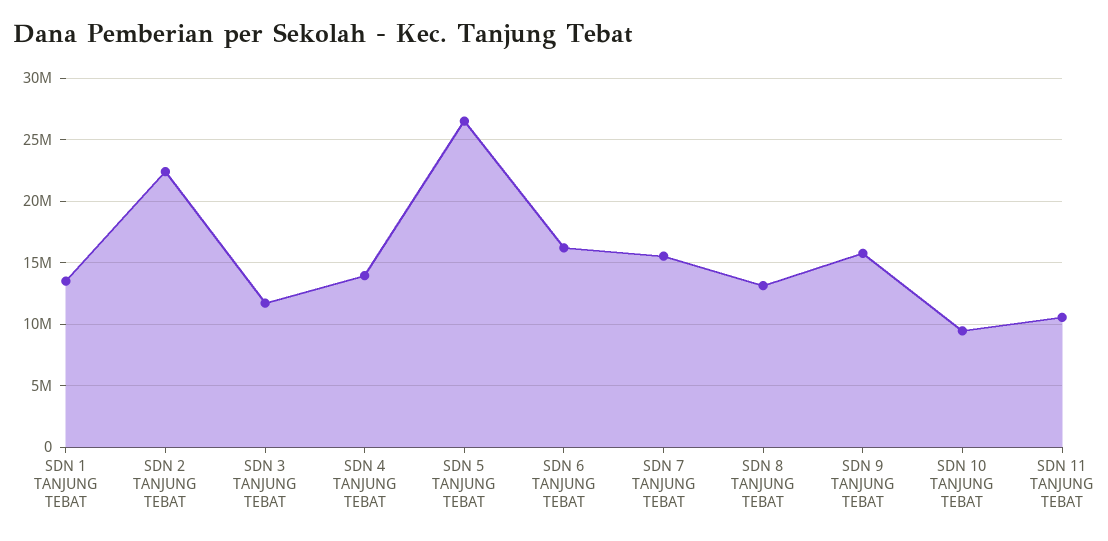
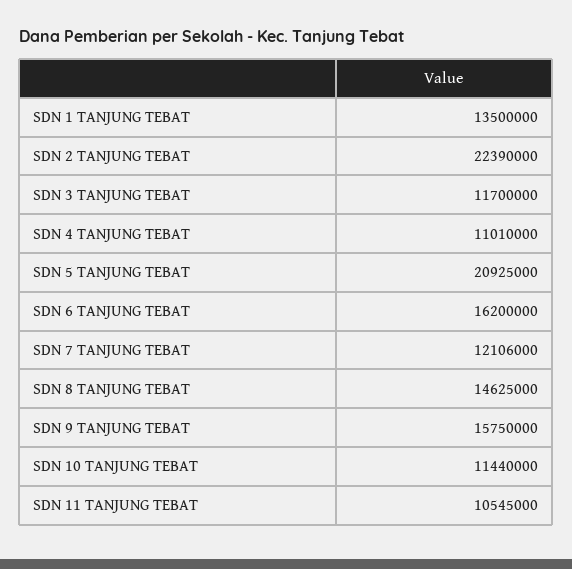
  {
    "SDN 1 TANJUNG TEBAT": 13500000,
    "SDN 2 TANJUNG TEBAT": 22390000,
    "SDN 3 TANJUNG TEBAT": 11700000,
-   "SDN 4 TANJUNG TEBAT": 14000000,
+   "SDN 4 TANJUNG TEBAT": 11010000,
-   "SDN 5 TANJUNG TEBAT": 26500000,
+   "SDN 5 TANJUNG TEBAT": 20925000,
    "SDN 6 TANJUNG TEBAT": 16200000,
-   "SDN 7 TANJUNG TEBAT": 15500000,
+   "SDN 7 TANJUNG TEBAT": 12106000,
-   "SDN 8 TANJUNG TEBAT": 13000000,
+   "SDN 8 TANJUNG TEBAT": 14625000,
    "SDN 9 TANJUNG TEBAT": 15750000,
-   "SDN 10 TANJUNG TEBAT": 9500000,
+   "SDN 10 TANJUNG TEBAT": 11440000,
    "SDN 11 TANJUNG TEBAT": 10545000
  }

